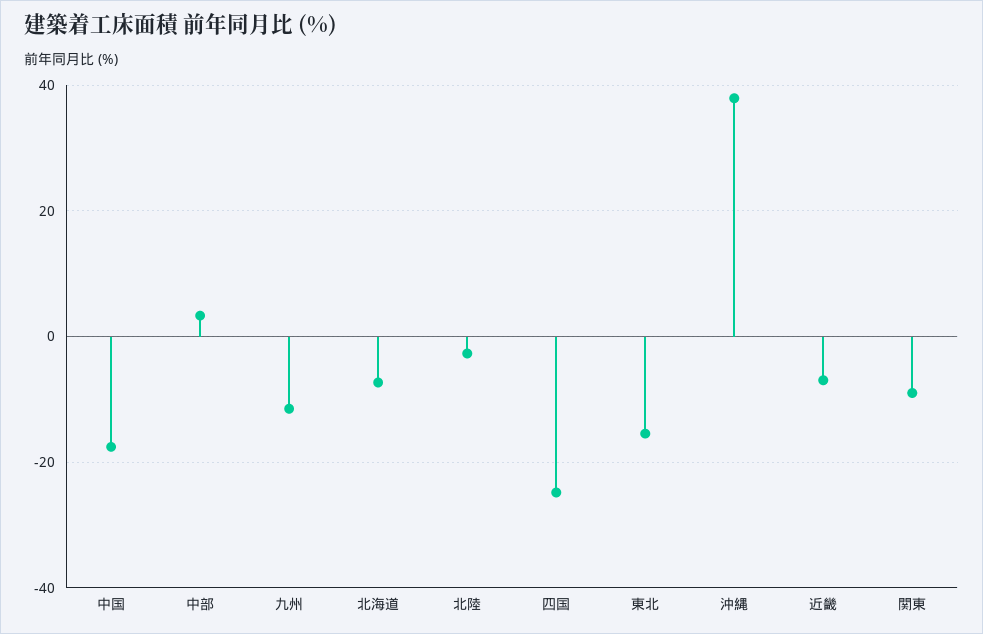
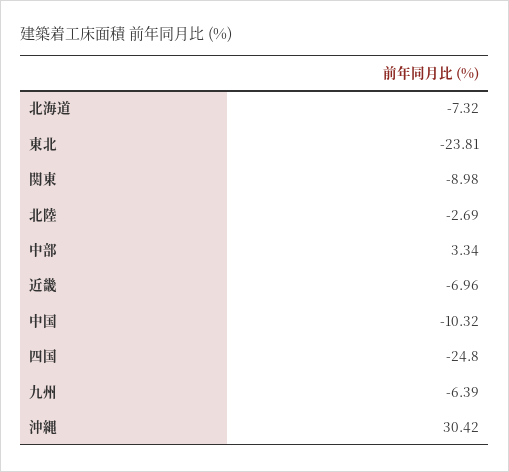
  {
-   "中国": -18,
+   "中国": -10.32,
    "中部": 3.34,
-   "九州": -12,
+   "九州": -6.39,
    "北海道": -7.32,
    "北陸": -2.69,
    "四国": -24.8,
-   "東北": -16,
+   "東北": -23.81,
-   "沖縄": 38,
+   "沖縄": 30.42,
    "近畿": -6.96,
    "関東": -8.98
  }

